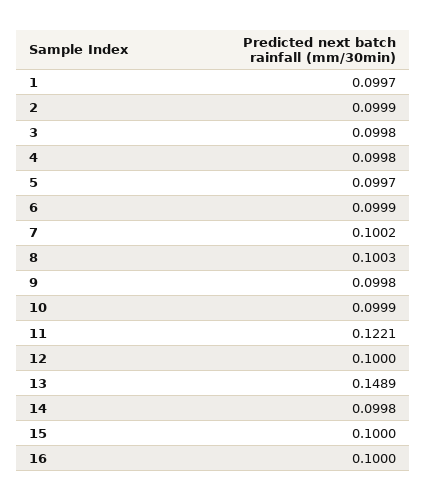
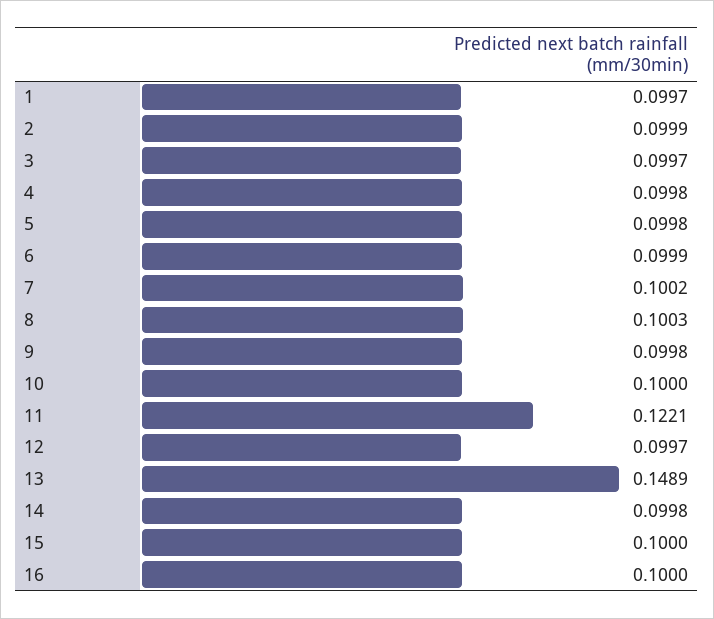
  {
    "1": 0.0997,
    "2": 0.0999,
-   "3": 0.0998,
+   "3": 0.0997,
    "4": 0.0998,
-   "5": 0.0997,
+   "5": 0.0998,
    "6": 0.0999,
    "7": 0.1002,
    "8": 0.1003,
    "9": 0.0998,
-   "10": 0.0999,
+   "10": 0.1,
    "11": 0.1221,
-   "12": 0.1,
+   "12": 0.0997,
    "13": 0.1489,
    "14": 0.0998,
    "15": 0.1,
    "16": 0.1
  }

